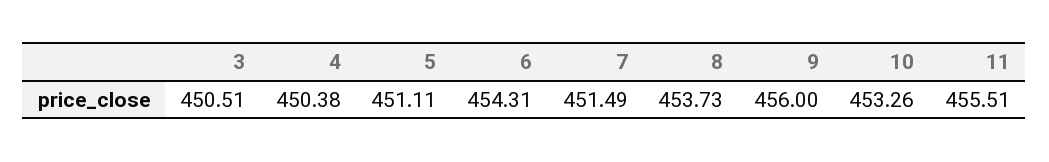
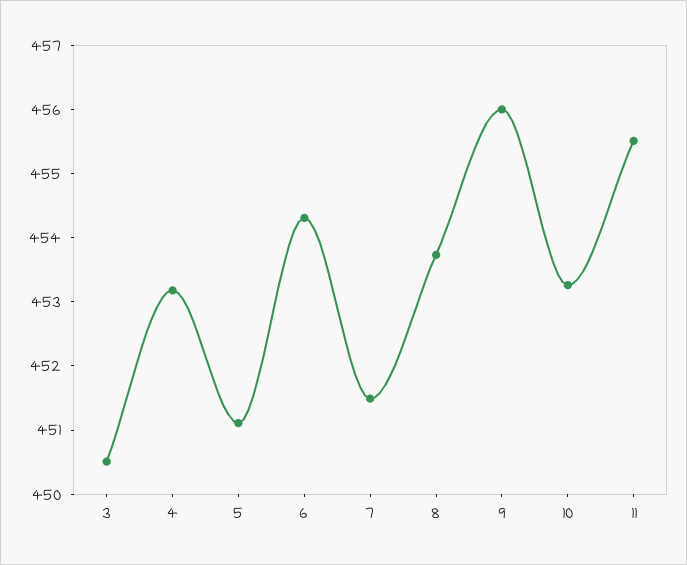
  {
    "3": 450.51,
-   "4": 450.38,
+   "4": 453.2,
    "5": 451.11,
    "6": 454.31,
    "7": 451.49,
    "8": 453.73,
    "9": 456,
    "10": 453.26,
    "11": 455.51
  }

